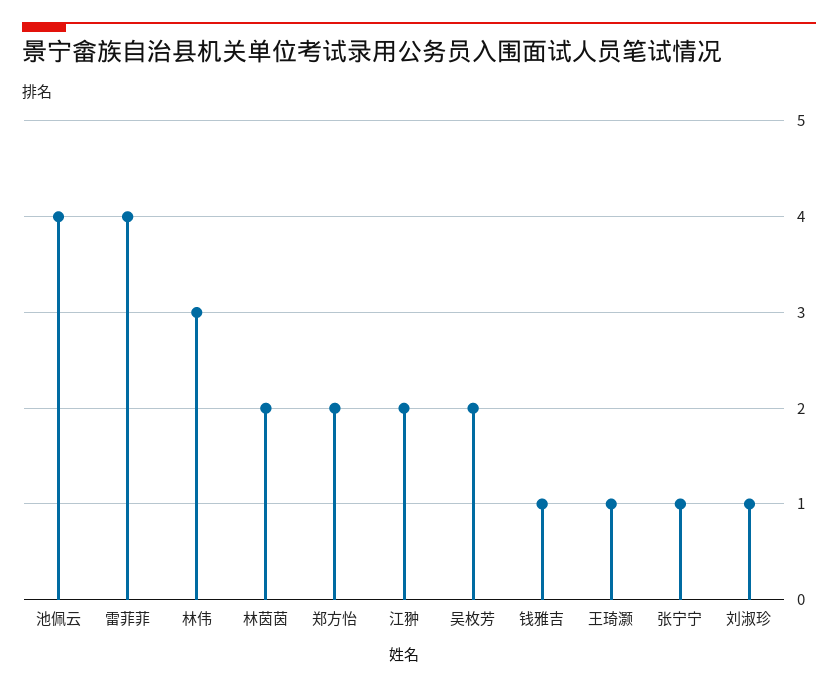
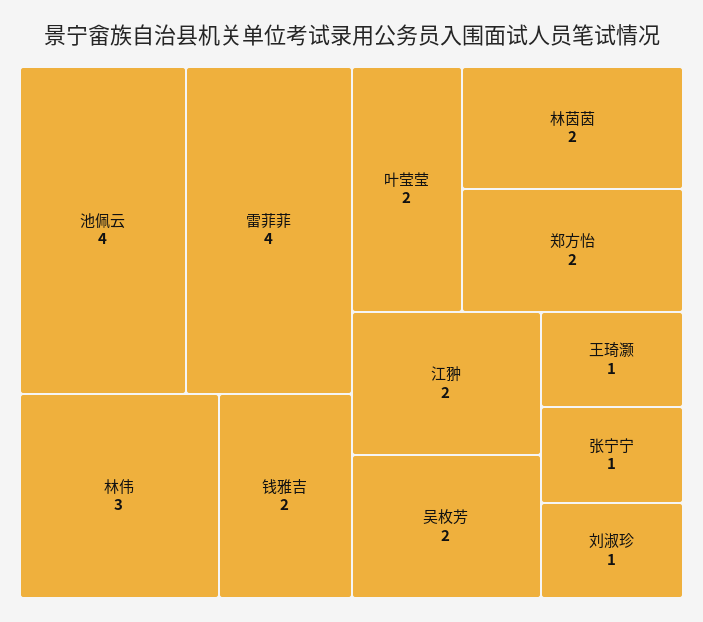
  {
    "池佩云": 4,
    "雷菲菲": 4,
    "林伟": 3,
    "林茵茵": 2,
    "郑方怡": 2,
    "江翀": 2,
    "吴枚芳": 2,
-   "钱雅吉": 1,
+   "钱雅吉": 2,
    "王琦灏": 1,
    "张宁宁": 1,
-   "刘淑珍": 1
+   "刘淑珍": 1,
+   "叶莹莹": 2
  }

